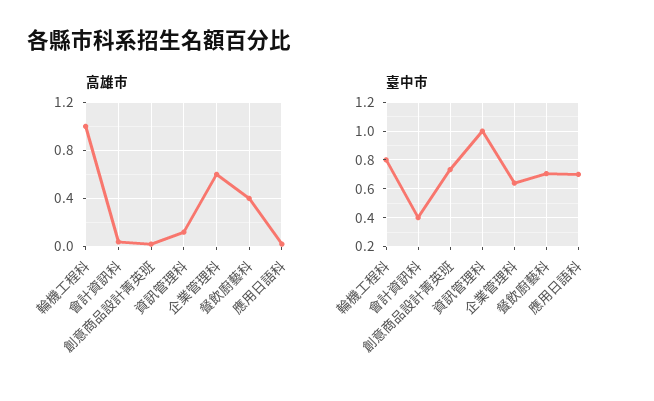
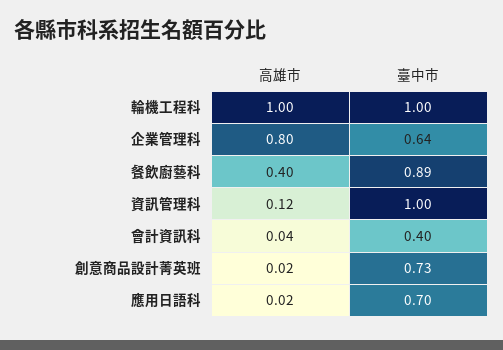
  {
    "高雄市": {
      "輪機工程科": 1,
      "會計資訊科": 0.04,
      "創意商品設計菁英班": 0.02,
      "資訊管理科": 0.12,
-     "企業管理科": 0.6,
+     "企業管理科": 0.8,
      "餐飲廚藝科": 0.4,
      "應用日語科": 0.02
    },
    "臺中市": {
-     "輪機工程科": 0.8,
+     "輪機工程科": 1,
      "會計資訊科": 0.4,
      "創意商品設計菁英班": 0.73,
      "資訊管理科": 1,
      "企業管理科": 0.64,
-     "餐飲廚藝科": 0.7,
+     "餐飲廚藝科": 0.89,
      "應用日語科": 0.7
    }
  }

